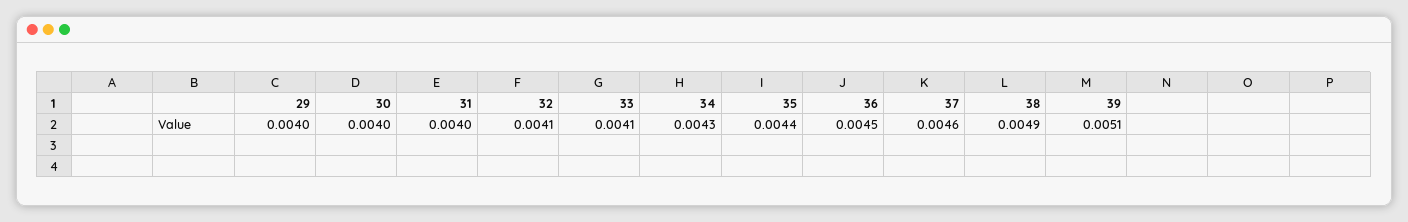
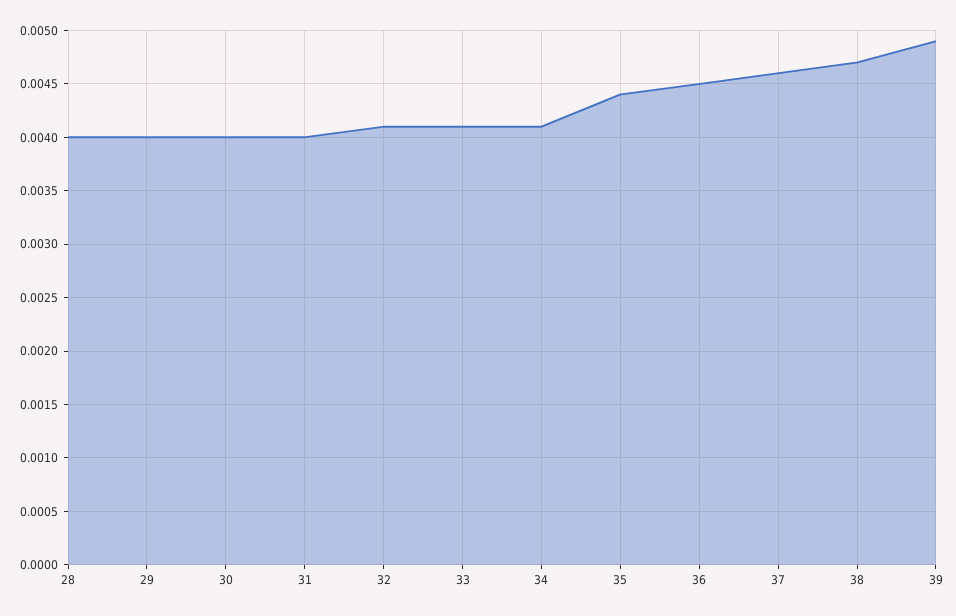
  {
    "29": 0.004,
    "30": 0.004,
    "31": 0.004,
    "32": 0.0041,
    "33": 0.0041,
-   "34": 0.0043,
+   "34": 0.0041,
    "35": 0.0044,
    "36": 0.0045,
    "37": 0.0046,
-   "38": 0.0049,
+   "38": 0.0047,
-   "39": 0.0051
+   "39": 0.0049,
+   "28": 0.004
  }

